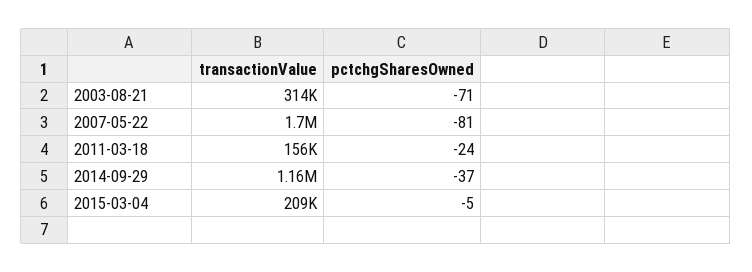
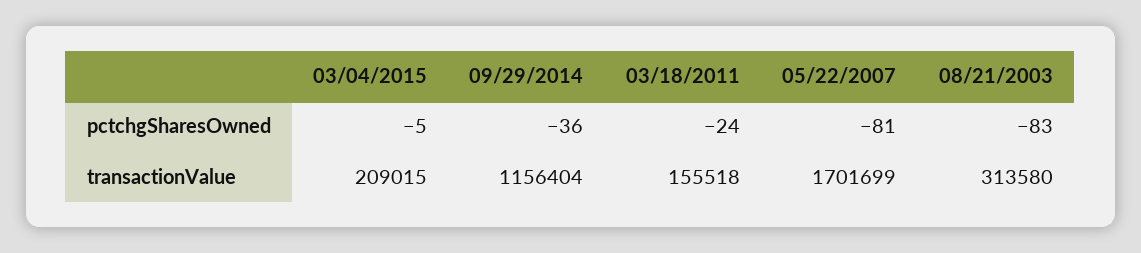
  {
    "transactionValue": {
      "2003-08-21": 313580,
      "2007-05-22": 1701699,
      "2011-03-18": 155518,
      "2014-09-29": 1156404,
      "2015-03-04": 209015
    },
    "pctchgSharesOwned": {
-     "2003-08-21": -71,
+     "2003-08-21": -83,
      "2007-05-22": -81,
      "2011-03-18": -24,
-     "2014-09-29": -37,
+     "2014-09-29": -36,
      "2015-03-04": -5
    }
  }

